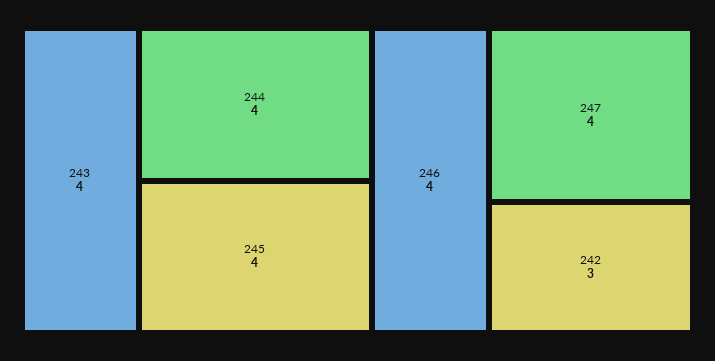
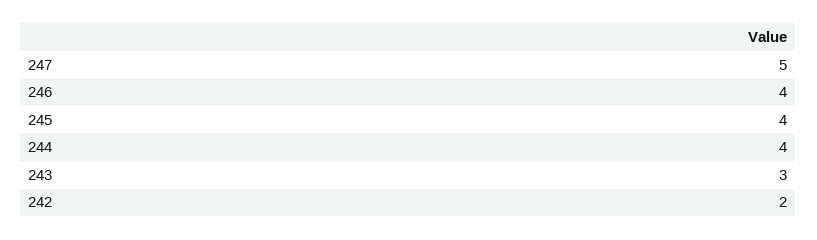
  {
-   "243": 4,
+   "243": 3,
    "244": 4,
    "245": 4,
    "246": 4,
-   "247": 4,
+   "247": 5,
-   "242": 3
+   "242": 2
  }

